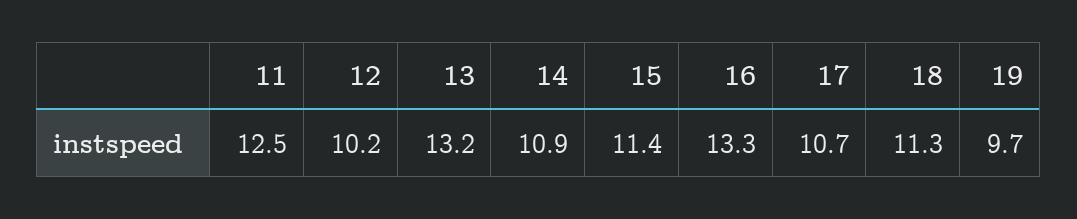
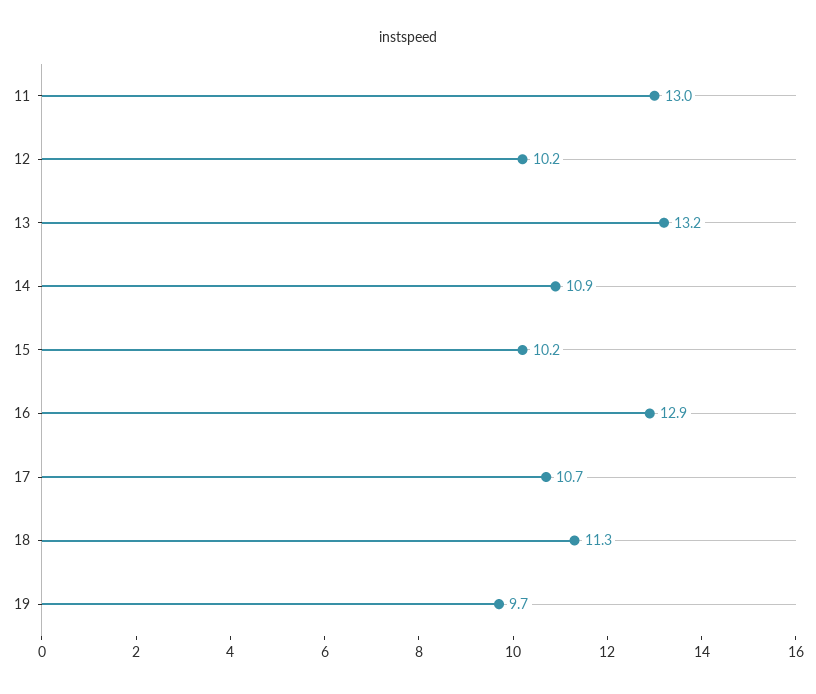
  {
-   "11": 12.5,
+   "11": 13,
    "12": 10.2,
    "13": 13.2,
    "14": 10.9,
-   "15": 11.4,
+   "15": 10.2,
-   "16": 13.3,
+   "16": 12.9,
    "17": 10.7,
    "18": 11.3,
    "19": 9.7
  }

